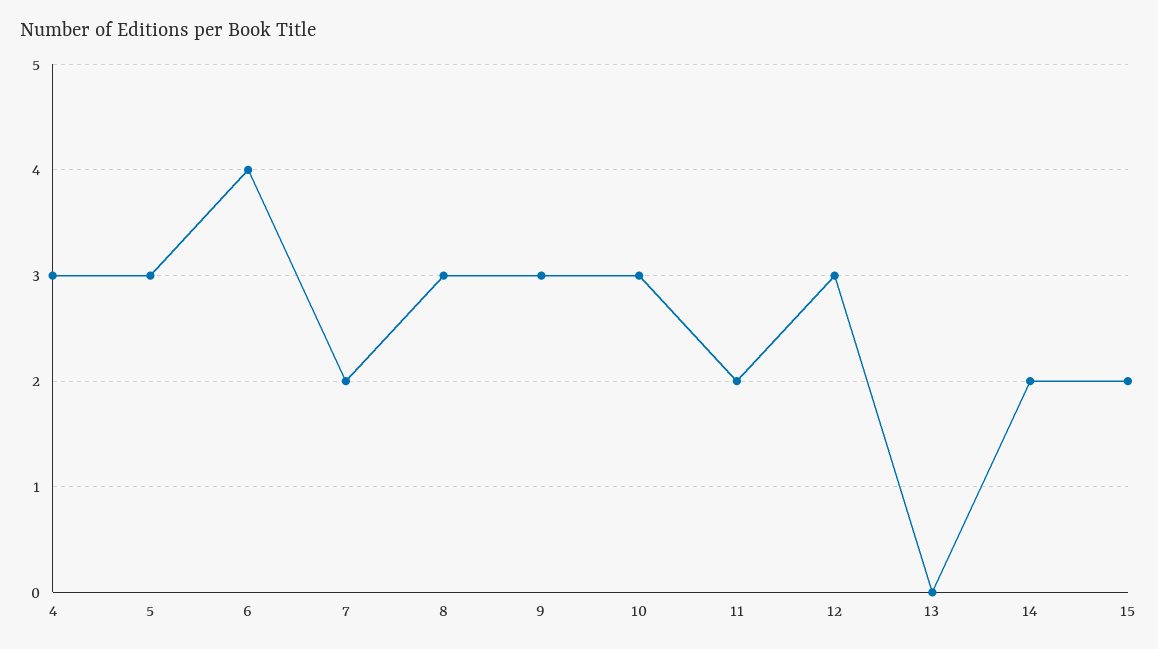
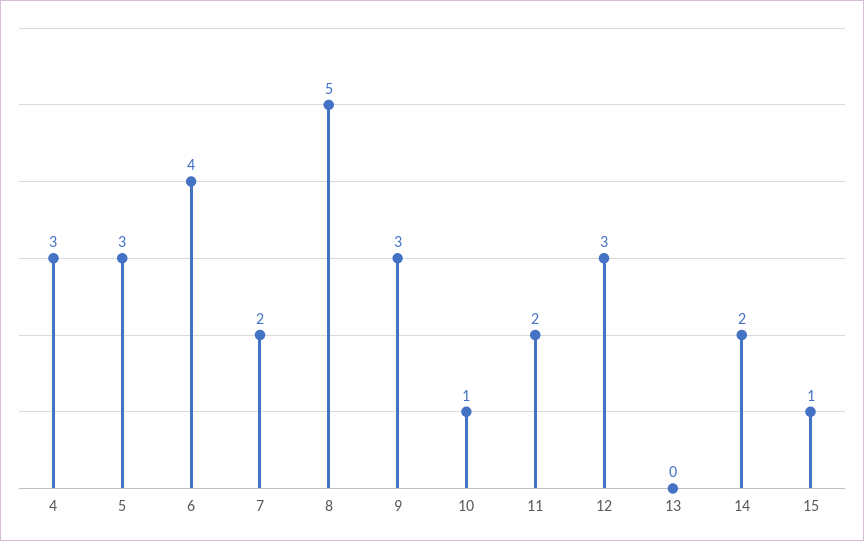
  {
    "4": 3,
    "5": 3,
    "6": 4,
    "7": 2,
-   "8": 3,
+   "8": 5,
    "9": 3,
-   "10": 3,
+   "10": 1,
    "11": 2,
    "12": 3,
    "13": 0,
    "14": 2,
-   "15": 2
+   "15": 1
  }

